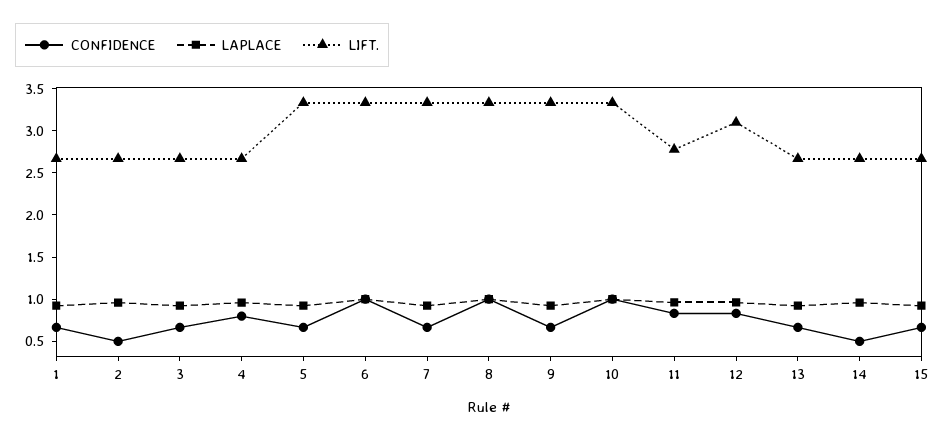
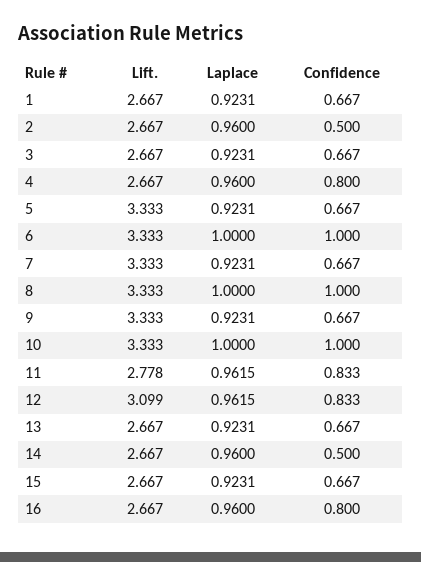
  {
    "CONFIDENCE": {
      "1": 0.667,
      "2": 0.5,
      "3": 0.667,
      "4": 0.8,
      "5": 0.667,
      "6": 1,
      "7": 0.667,
      "8": 1,
      "9": 0.667,
      "10": 1,
      "11": 0.833,
      "12": 0.833,
      "13": 0.667,
      "14": 0.5,
-     "15": 0.667
+     "15": 0.667,
+     "16": 0.8
    },
    "LAPLACE": {
      "1": 0.9231,
      "2": 0.96,
      "3": 0.9231,
      "4": 0.96,
      "5": 0.9231,
      "6": 1,
      "7": 0.9231,
      "8": 1,
      "9": 0.9231,
      "10": 1,
      "11": 0.9615,
      "12": 0.9615,
      "13": 0.9231,
      "14": 0.96,
-     "15": 0.9231
+     "15": 0.9231,
+     "16": 0.96
    },
    "LIFT.": {
      "1": 2.667,
      "2": 2.667,
      "3": 2.667,
      "4": 2.667,
      "5": 3.333,
      "6": 3.333,
      "7": 3.333,
      "8": 3.333,
      "9": 3.333,
      "10": 3.333,
      "11": 2.778,
      "12": 3.099,
      "13": 2.667,
      "14": 2.667,
-     "15": 2.667
+     "15": 2.667,
+     "16": 2.667
    }
  }

